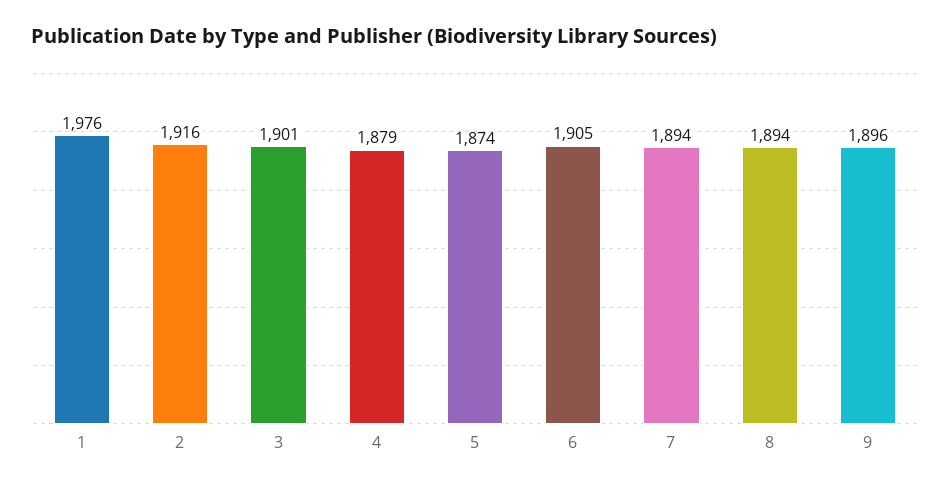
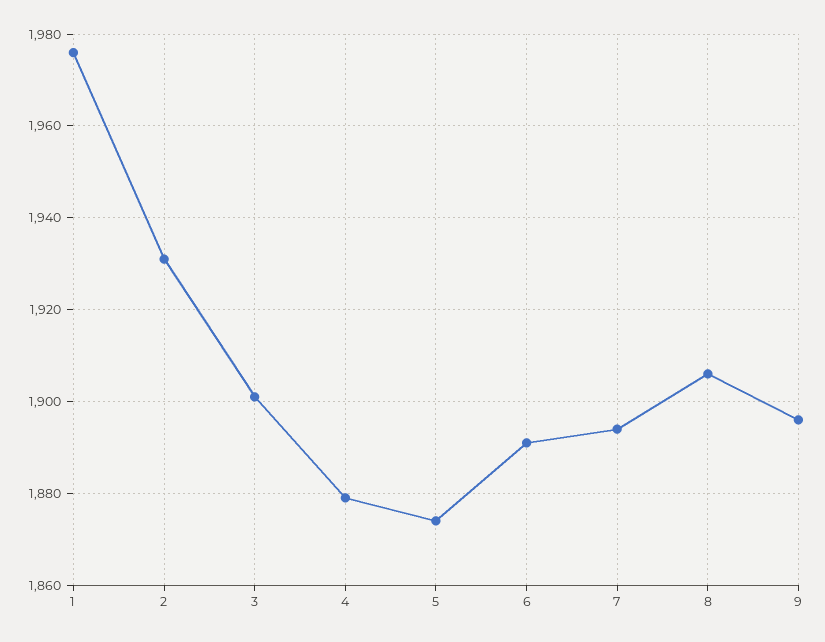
  {
    "1": 1976,
-   "2": 1916,
+   "2": 1930,
    "3": 1901,
    "4": 1879,
    "5": 1874,
-   "6": 1905,
+   "6": 1890,
    "7": 1894,
-   "8": 1894,
+   "8": 1905,
    "9": 1896
  }

